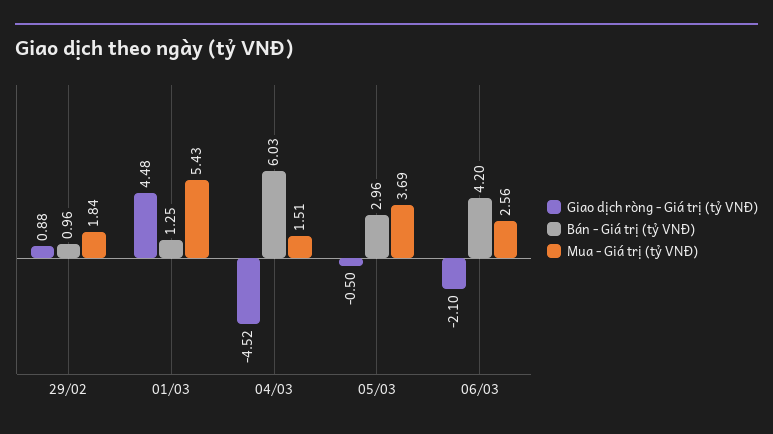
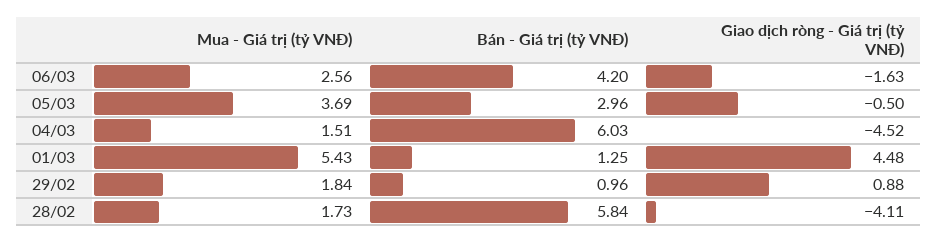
  {
    "Giao dịch ròng - Giá trị (tỷ VNĐ)": {
      "29/02": 0.88,
      "01/03": 4.48,
      "04/03": -4.52,
      "05/03": -0.5,
-     "06/03": -2.1
+     "06/03": -1.63,
+     "28/02": -4.11
    },
    "Bán - Giá trị (tỷ VNĐ)": {
      "29/02": 0.96,
      "01/03": 1.25,
      "04/03": 6.03,
      "05/03": 2.96,
-     "06/03": 4.2
+     "06/03": 4.2,
+     "28/02": 5.84
    },
    "Mua - Giá trị (tỷ VNĐ)": {
      "29/02": 1.84,
      "01/03": 5.43,
      "04/03": 1.51,
      "05/03": 3.69,
-     "06/03": 2.56
+     "06/03": 2.56,
+     "28/02": 1.73
    }
  }

